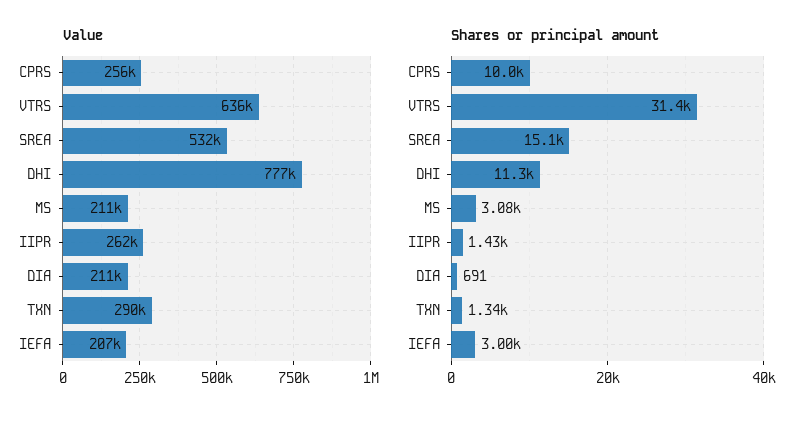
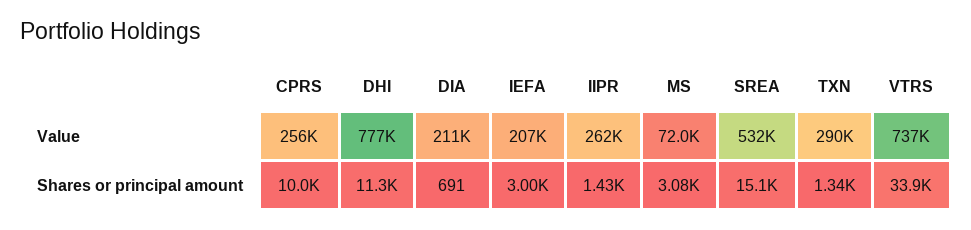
  {
    "Value": {
      "CPRS": 256000,
-     "VTRS": 636000,
+     "VTRS": 737000,
      "SREA": 532000,
      "DHI": 777000,
-     "MS": 211000,
+     "MS": 72000,
      "IIPR": 262000,
      "DIA": 211000,
      "TXN": 290000,
      "IEFA": 207000
    },
    "Shares or principal amount": {
      "CPRS": 10000,
-     "VTRS": 31400,
+     "VTRS": 33900,
      "SREA": 15100,
      "DHI": 11300,
      "MS": 3080,
      "IIPR": 1430,
      "DIA": 691,
      "TXN": 1340,
      "IEFA": 3000
    }
  }

